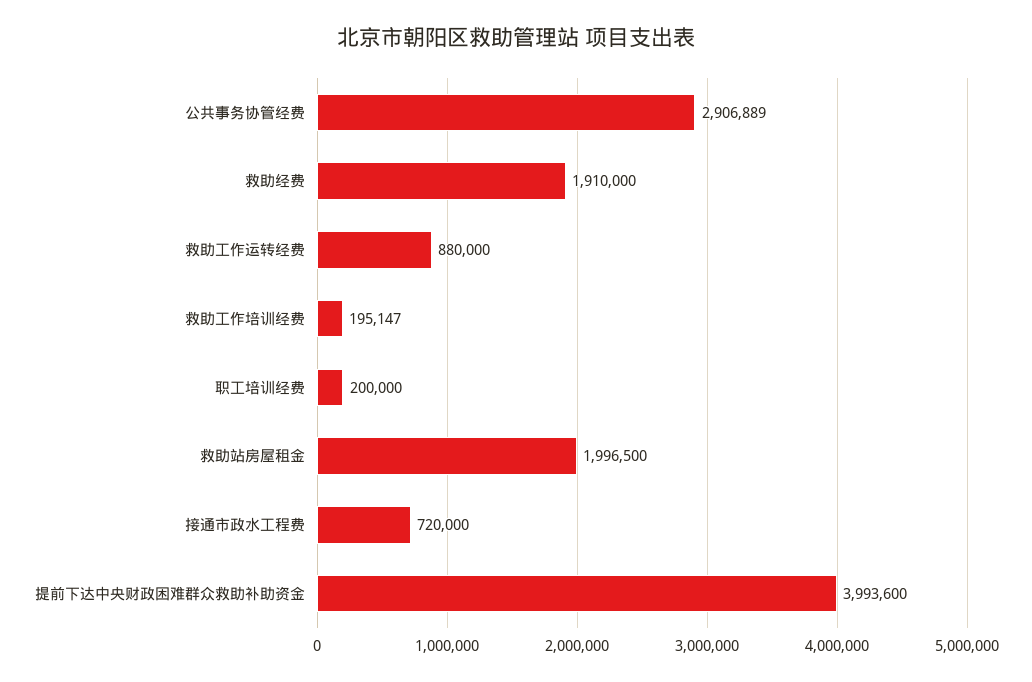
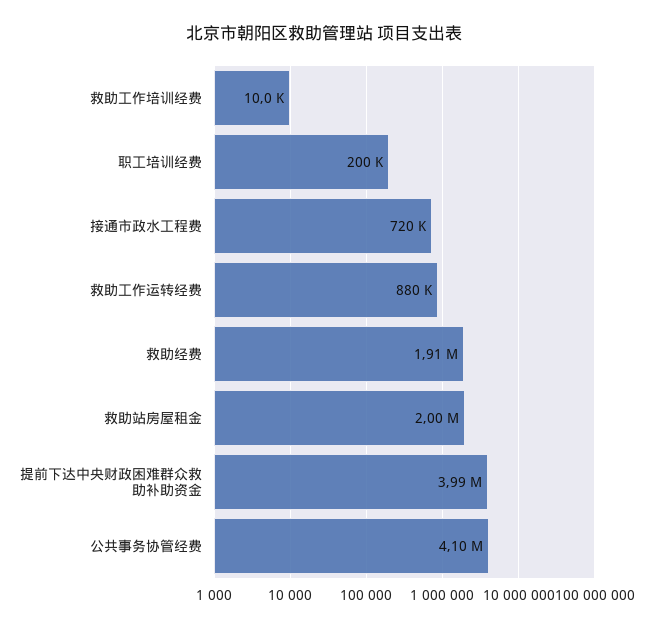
  {
-   "公共事务协管经费": 2906889,
+   "公共事务协管经费": 4100000,
    "救助经费": 1910000,
    "救助工作运转经费": 880000,
-   "救助工作培训经费": 195147,
+   "救助工作培训经费": 10000,
    "职工培训经费": 200000,
    "救助站房屋租金": 1996500,
    "接通市政水工程费": 720000,
    "提前下达中央财政困难群众救助补助资金": 3993600
  }

